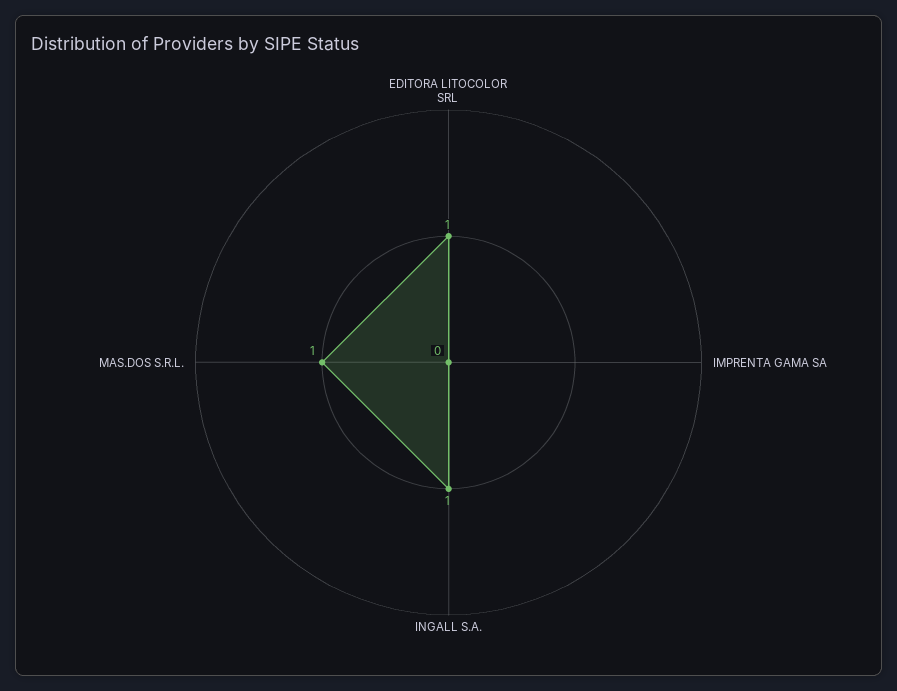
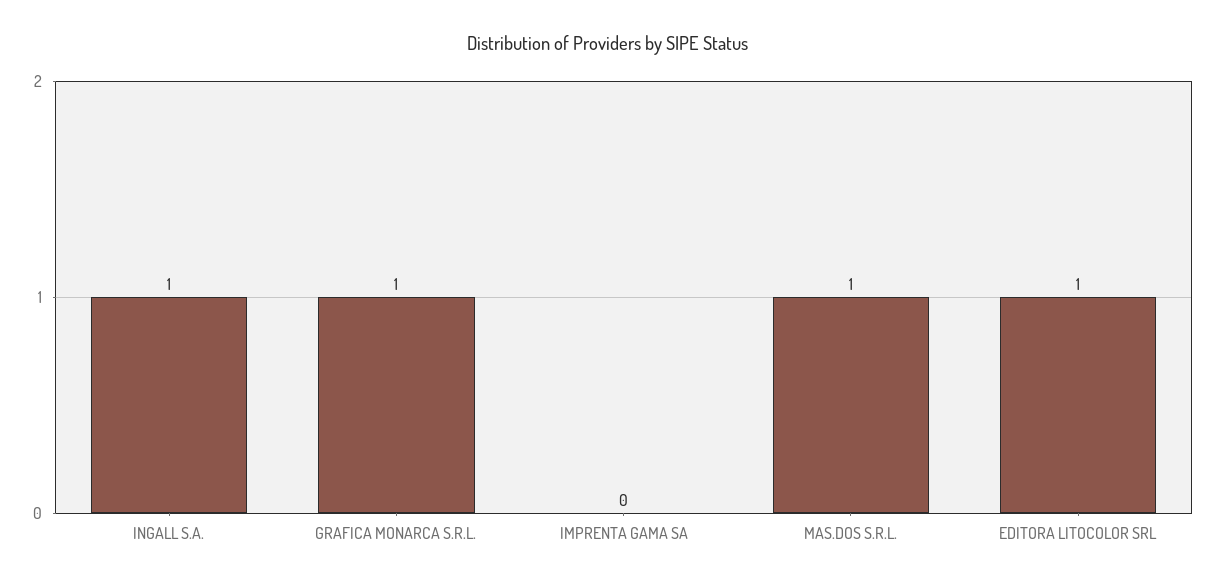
  {
    "EDITORA LITOCOLOR SRL": 1,
    "IMPRENTA GAMA SA": 0,
    "INGALL S.A.": 1,
-   "MAS.DOS S.R.L.": 1
+   "MAS.DOS S.R.L.": 1,
+   "GRAFICA MONARCA S.R.L.": 1
  }

